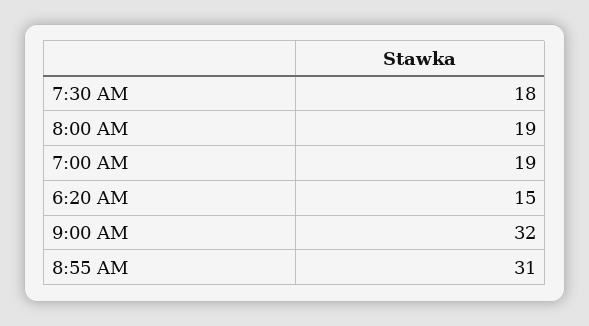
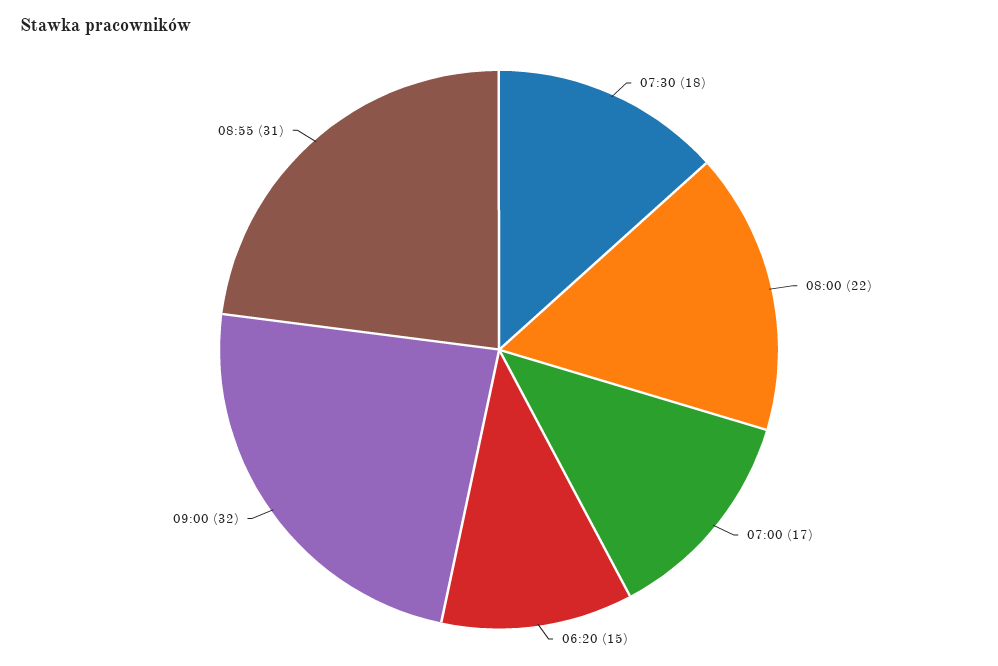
  {
    "7:30 AM": 18,
-   "8:00 AM": 19,
+   "8:00 AM": 22,
-   "7:00 AM": 19,
+   "7:00 AM": 17,
    "6:20 AM": 15,
    "9:00 AM": 32,
    "8:55 AM": 31
  }

